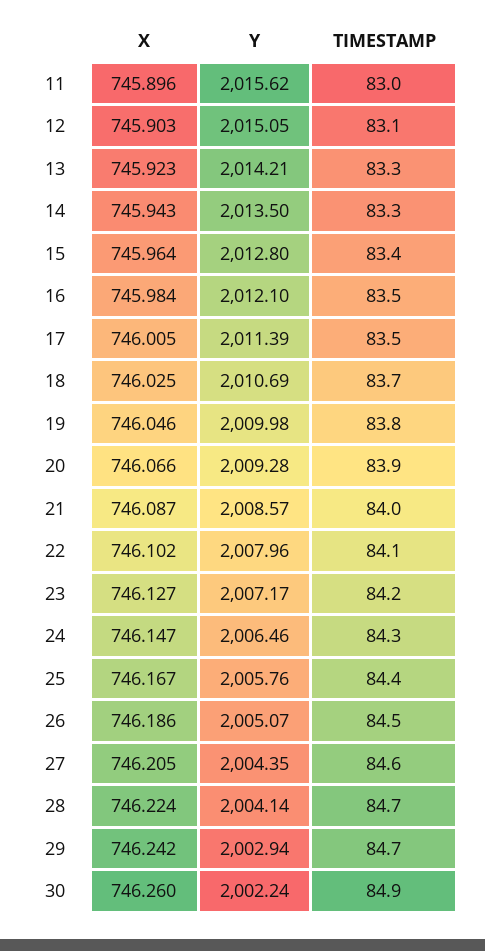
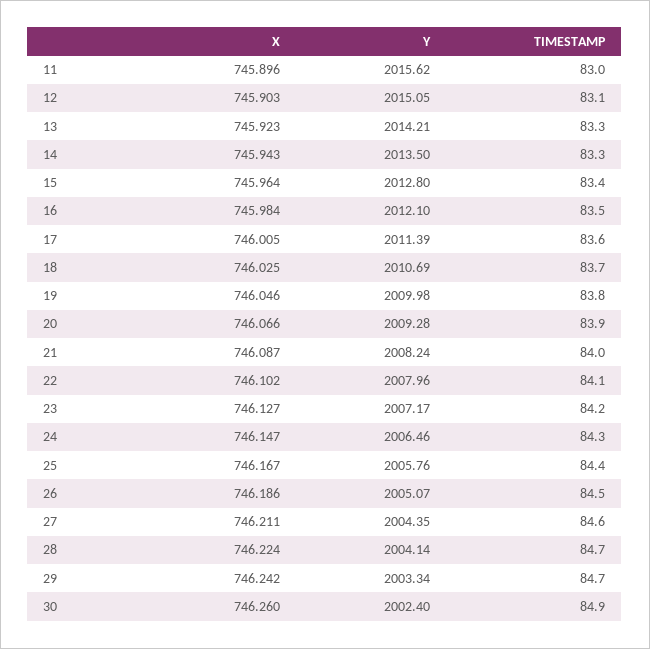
  {
    "X": {
      "11": 745.896,
      "12": 745.903,
      "13": 745.923,
      "14": 745.943,
      "15": 745.964,
      "16": 745.984,
      "17": 746.005,
      "18": 746.025,
      "19": 746.046,
      "20": 746.066,
      "21": 746.087,
      "22": 746.102,
      "23": 746.127,
      "24": 746.147,
      "25": 746.167,
      "26": 746.186,
-     "27": 746.205,
+     "27": 746.211,
      "28": 746.224,
      "29": 746.242,
      "30": 746.26
    },
    "Y": {
      "11": 2015.62,
      "12": 2015.05,
      "13": 2014.21,
      "14": 2013.5,
      "15": 2012.8,
      "16": 2012.1,
      "17": 2011.39,
      "18": 2010.69,
      "19": 2009.98,
      "20": 2009.28,
-     "21": 2008.57,
+     "21": 2008.24,
      "22": 2007.96,
      "23": 2007.17,
      "24": 2006.46,
      "25": 2005.76,
      "26": 2005.07,
      "27": 2004.35,
      "28": 2004.14,
-     "29": 2002.94,
+     "29": 2003.34,
-     "30": 2002.24
+     "30": 2002.4
    },
    "TIMESTAMP": {
      "11": 83,
      "12": 83.1,
      "13": 83.3,
      "14": 83.3,
      "15": 83.4,
      "16": 83.5,
-     "17": 83.5,
+     "17": 83.6,
      "18": 83.7,
      "19": 83.8,
      "20": 83.9,
      "21": 84,
      "22": 84.1,
      "23": 84.2,
      "24": 84.3,
      "25": 84.4,
      "26": 84.5,
      "27": 84.6,
      "28": 84.7,
      "29": 84.7,
      "30": 84.9
    }
  }

